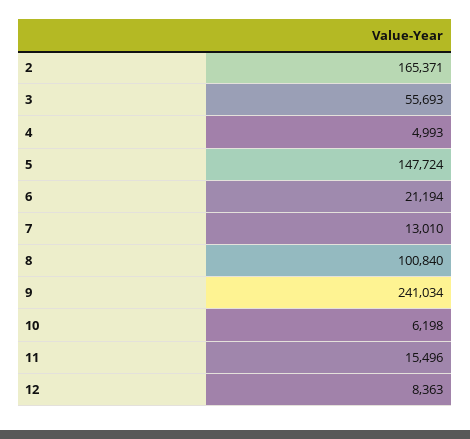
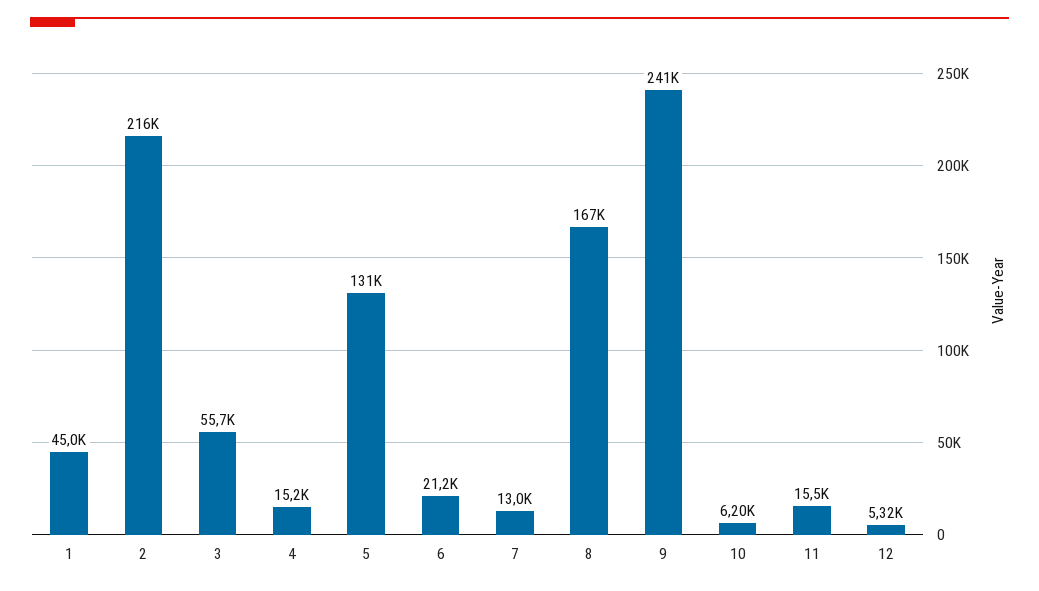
  {
-   "2": 165371,
+   "2": 216000,
    "3": 55693,
-   "4": 4993,
+   "4": 15200,
-   "5": 147724,
+   "5": 131000,
    "6": 21194,
    "7": 13010,
-   "8": 100840,
+   "8": 167000,
    "9": 241034,
    "10": 6198,
    "11": 15496,
-   "12": 8363
+   "12": 5320,
+   "1": 45000
  }

